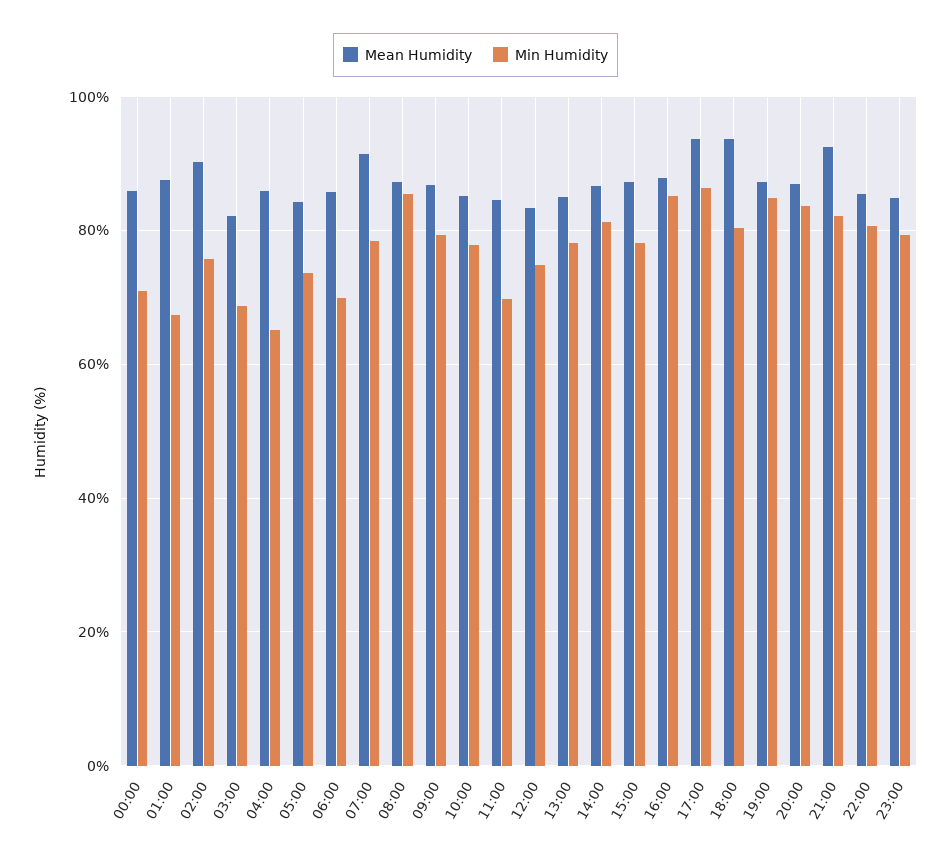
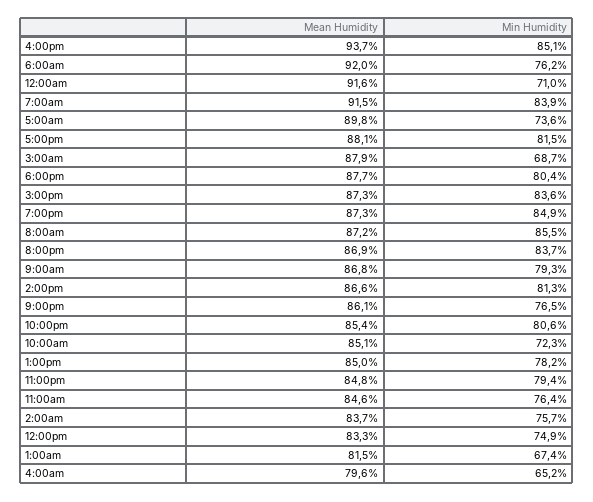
  {
    "Mean Humidity": {
-     "00:00": 86,
+     "00:00": 91.6,
-     "01:00": 88,
+     "01:00": 81.5,
-     "02:00": 90,
+     "02:00": 83.7,
-     "03:00": 82,
+     "03:00": 87.9,
-     "04:00": 86,
+     "04:00": 79.6,
-     "05:00": 84,
+     "05:00": 89.8,
-     "06:00": 86,
+     "06:00": 92,
      "07:00": 91.5,
      "08:00": 87.2,
      "09:00": 86.8,
      "10:00": 85.1,
      "11:00": 84.6,
      "12:00": 83.3,
      "13:00": 85,
      "14:00": 86.6,
      "15:00": 87.3,
-     "16:00": 88,
+     "16:00": 93.7,
-     "17:00": 94,
+     "17:00": 88.1,
-     "18:00": 94,
+     "18:00": 87.7,
      "19:00": 87.3,
      "20:00": 86.9,
-     "21:00": 92,
+     "21:00": 86.1,
      "22:00": 85.4,
      "23:00": 84.8
    },
    "Min Humidity": {
      "00:00": 71,
      "01:00": 67.4,
      "02:00": 75.7,
      "03:00": 68.7,
      "04:00": 65.2,
      "05:00": 73.6,
-     "06:00": 70,
+     "06:00": 76.2,
-     "07:00": 78,
+     "07:00": 83.9,
      "08:00": 85.5,
      "09:00": 79.3,
-     "10:00": 78,
+     "10:00": 72.3,
-     "11:00": 70,
+     "11:00": 76.4,
      "12:00": 74.9,
      "13:00": 78.2,
      "14:00": 81.3,
-     "15:00": 78,
+     "15:00": 83.6,
      "16:00": 85.1,
-     "17:00": 86,
+     "17:00": 81.5,
      "18:00": 80.4,
      "19:00": 84.9,
      "20:00": 83.7,
-     "21:00": 82,
+     "21:00": 76.5,
      "22:00": 80.6,
      "23:00": 79.4
    }
  }

